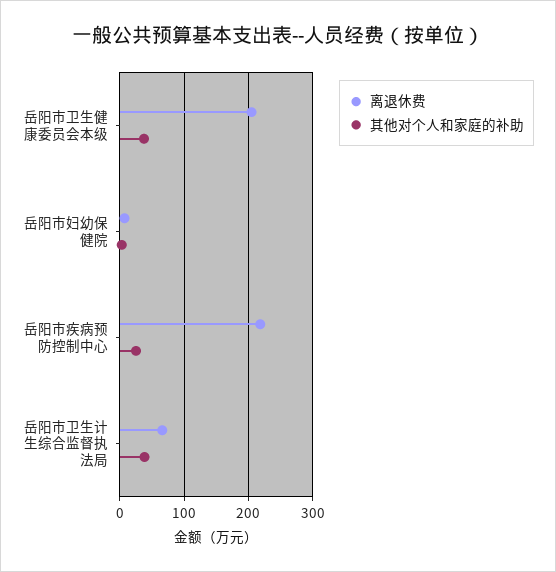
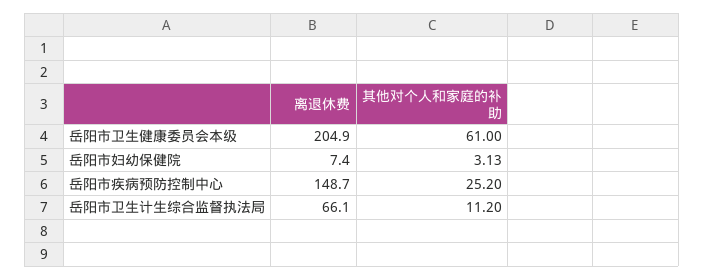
  {
    "离退休费": {
      "岳阳市卫生健康委员会本级": 204.9,
      "岳阳市妇幼保健院": 7.4,
-     "岳阳市疾病预防控制中心": 220,
+     "岳阳市疾病预防控制中心": 148.7,
      "岳阳市卫生计生综合监督执法局": 66.1
    },
    "其他对个人和家庭的补助": {
-     "岳阳市卫生健康委员会本级": 40,
+     "岳阳市卫生健康委员会本级": 61,
      "岳阳市妇幼保健院": 3.13,
      "岳阳市疾病预防控制中心": 25.2,
-     "岳阳市卫生计生综合监督执法局": 40
+     "岳阳市卫生计生综合监督执法局": 11.2
    }
  }

